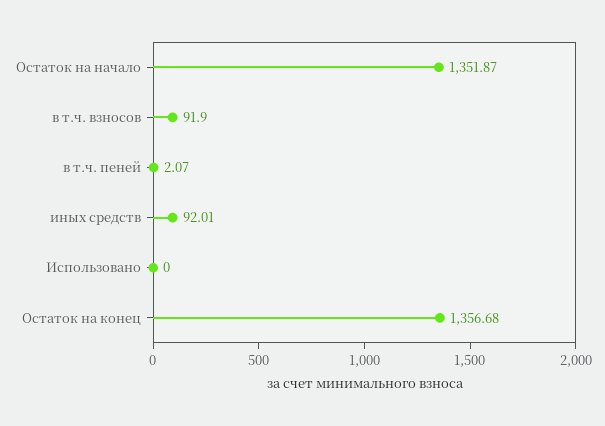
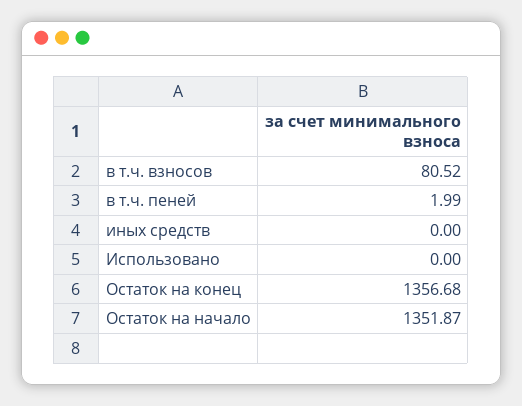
  {
    "Остаток на начало": 1351.87,
-   "в т.ч. взносов": 91.9,
+   "в т.ч. взносов": 80.52,
-   "в т.ч. пеней": 2.07,
+   "в т.ч. пеней": 1.99,
-   "иных средств": 92.01,
+   "иных средств": 0,
    "Использовано": 0,
    "Остаток на конец": 1356.68
  }

